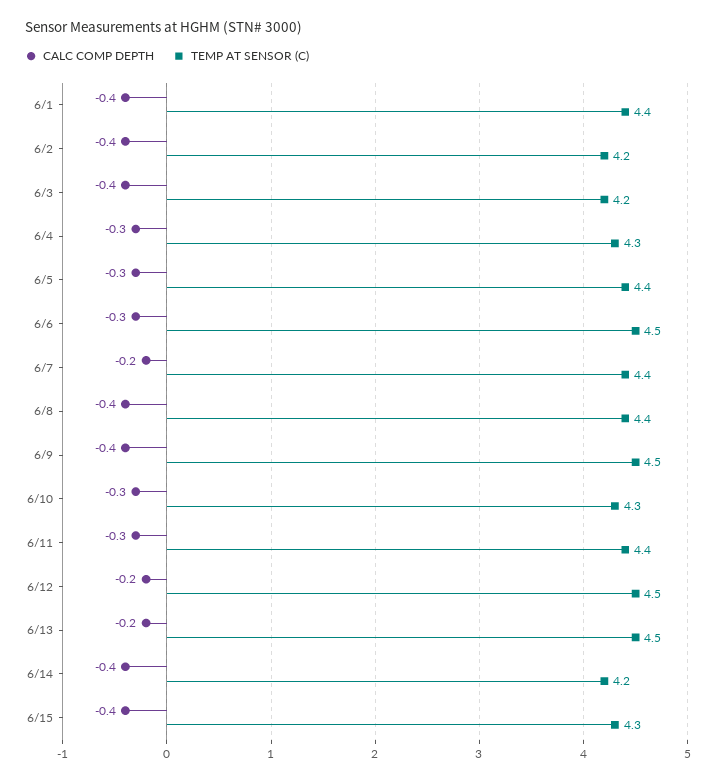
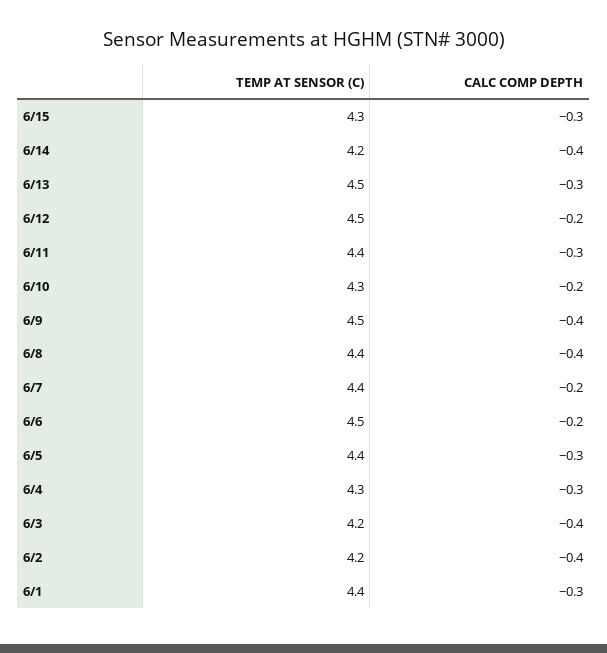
  {
    "CALC COMP DEPTH": {
-     "6/1": -0.4,
+     "6/1": -0.3,
      "6/2": -0.4,
      "6/3": -0.4,
      "6/4": -0.3,
      "6/5": -0.3,
-     "6/6": -0.3,
+     "6/6": -0.2,
      "6/7": -0.2,
      "6/8": -0.4,
      "6/9": -0.4,
-     "6/10": -0.3,
+     "6/10": -0.2,
      "6/11": -0.3,
      "6/12": -0.2,
-     "6/13": -0.2,
+     "6/13": -0.3,
      "6/14": -0.4,
-     "6/15": -0.4
+     "6/15": -0.3
    },
    "TEMP AT SENSOR (C)": {
      "6/1": 4.4,
      "6/2": 4.2,
      "6/3": 4.2,
      "6/4": 4.3,
      "6/5": 4.4,
      "6/6": 4.5,
      "6/7": 4.4,
      "6/8": 4.4,
      "6/9": 4.5,
      "6/10": 4.3,
      "6/11": 4.4,
      "6/12": 4.5,
      "6/13": 4.5,
      "6/14": 4.2,
      "6/15": 4.3
    }
  }

